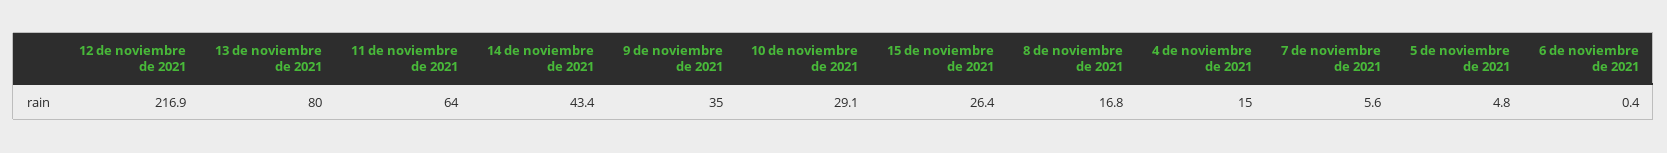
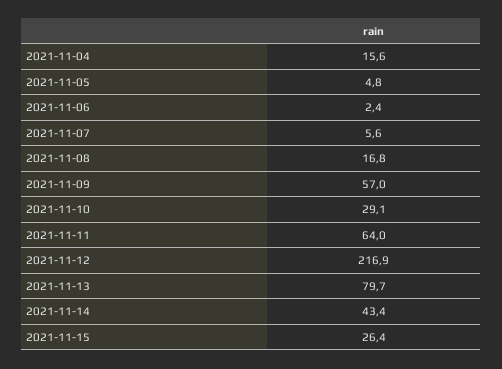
  {
    "12 de noviembre de 2021": 216.9,
-   "13 de noviembre de 2021": 80,
+   "13 de noviembre de 2021": 79.7,
    "11 de noviembre de 2021": 64,
    "14 de noviembre de 2021": 43.4,
-   "9 de noviembre de 2021": 35,
+   "9 de noviembre de 2021": 57,
    "10 de noviembre de 2021": 29.1,
    "15 de noviembre de 2021": 26.4,
    "8 de noviembre de 2021": 16.8,
-   "4 de noviembre de 2021": 15,
+   "4 de noviembre de 2021": 15.6,
    "7 de noviembre de 2021": 5.6,
    "5 de noviembre de 2021": 4.8,
-   "6 de noviembre de 2021": 0.4
+   "6 de noviembre de 2021": 2.4
  }

